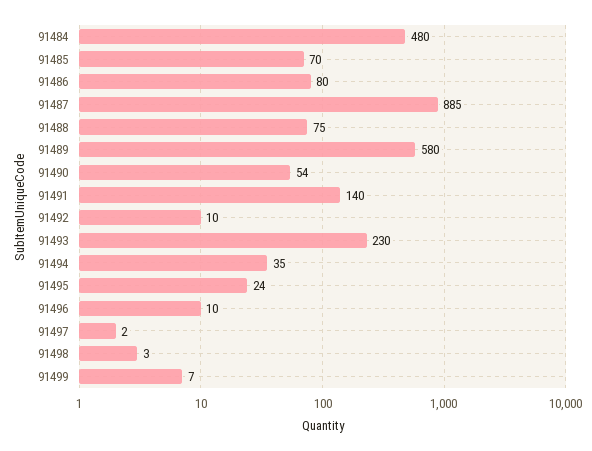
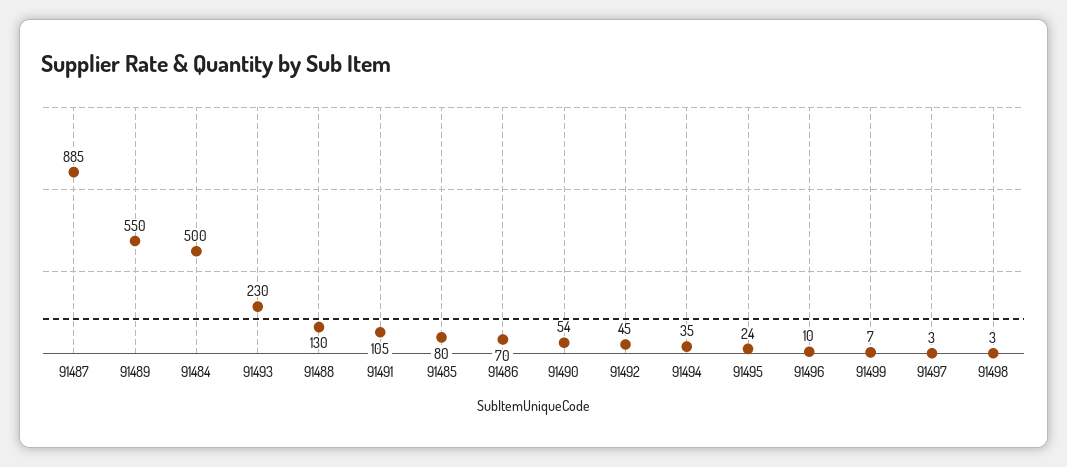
  {
-   "91484": 480,
+   "91484": 500,
-   "91485": 70,
+   "91485": 80,
-   "91486": 80,
+   "91486": 70,
    "91487": 885,
-   "91488": 75,
+   "91488": 130,
-   "91489": 580,
+   "91489": 550,
    "91490": 54,
-   "91491": 140,
+   "91491": 105,
-   "91492": 10,
+   "91492": 45,
    "91493": 230,
    "91494": 35,
    "91495": 24,
    "91496": 10,
-   "91497": 2,
+   "91497": 3,
    "91498": 3,
    "91499": 7
  }

